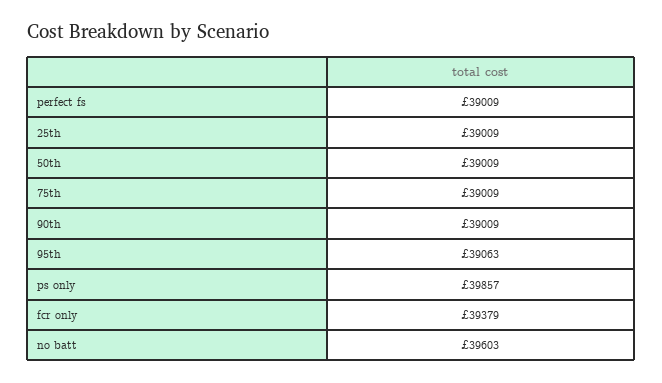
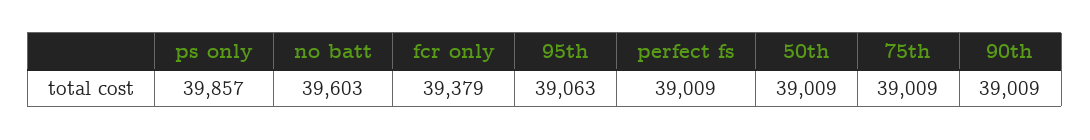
  {
    "perfect fs": 39009,
-   "25th": 39009,
    "50th": 39009,
    "75th": 39009,
    "90th": 39009,
    "95th": 39063,
    "ps only": 39857,
    "fcr only": 39379,
    "no batt": 39603
  }

